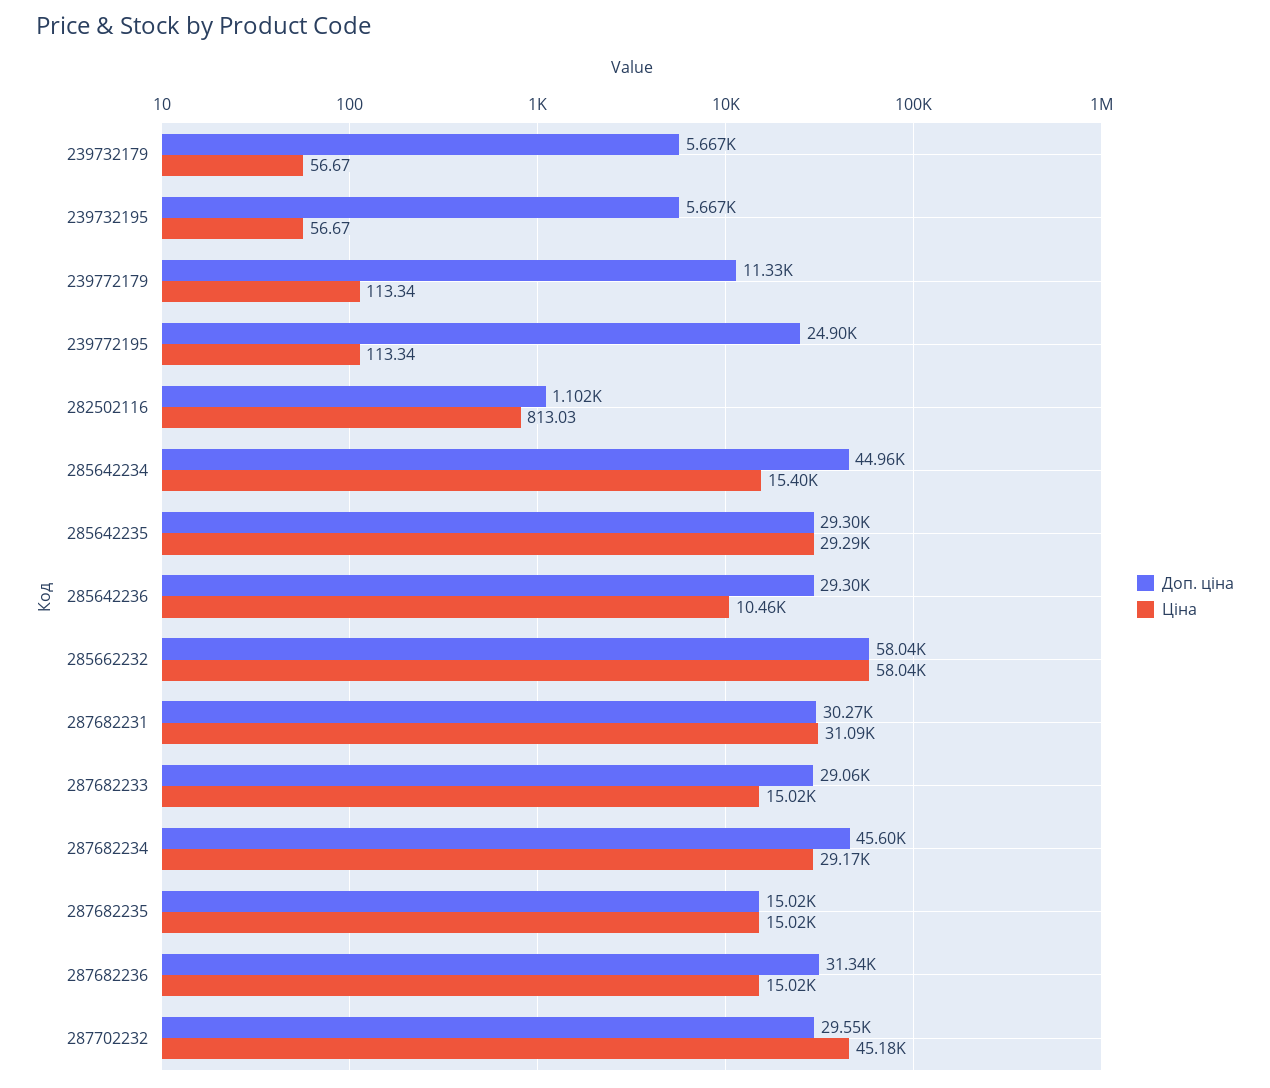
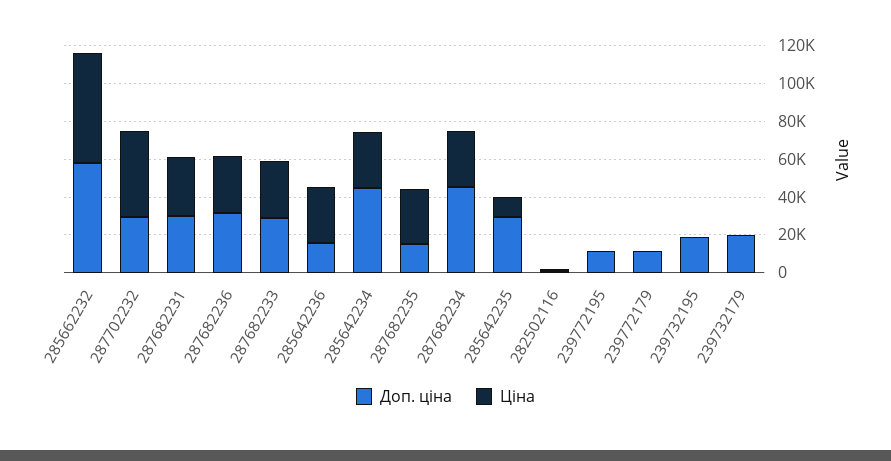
  {
    "Доп. ціна": {
-     "239732179": 5667,
+     "239732179": 20000,
-     "239732195": 5667,
+     "239732195": 20000,
      "239772179": 11330,
-     "239772195": 24900,
+     "239772195": 10000,
      "282502116": 1102,
      "285642234": 44960,
      "285642235": 29300,
-     "285642236": 29300,
+     "285642236": 15000,
      "285662232": 58040,
      "287682231": 30270,
      "287682233": 29060,
      "287682234": 45600,
      "287682235": 15020,
      "287682236": 31340,
      "287702232": 29550
    },
    "Ціна": {
      "239732179": 56.67,
      "239732195": 56.67,
      "239772179": 113.34,
      "239772195": 113.34,
      "282502116": 813.03,
-     "285642234": 15400,
+     "285642234": 30000,
-     "285642235": 29290,
+     "285642235": 10000,
-     "285642236": 10460,
+     "285642236": 30000,
      "285662232": 58040,
      "287682231": 31090,
-     "287682233": 15020,
+     "287682233": 30000,
      "287682234": 29170,
-     "287682235": 15020,
+     "287682235": 30000,
-     "287682236": 15020,
+     "287682236": 30000,
      "287702232": 45180
    }
  }

